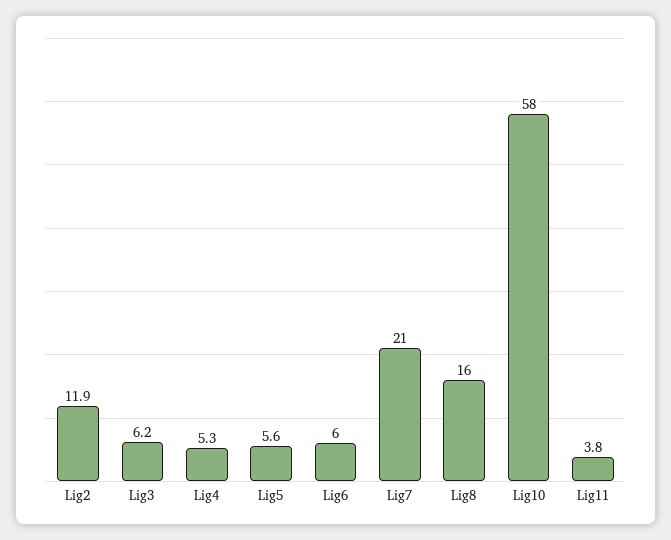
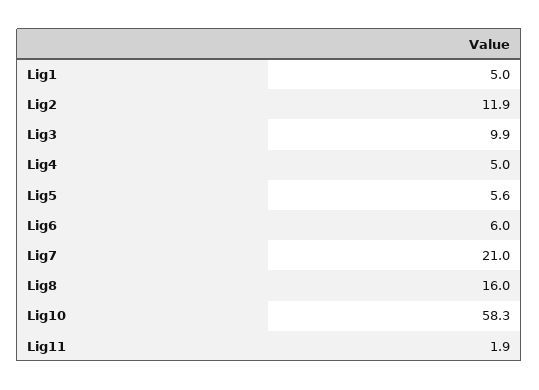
  {
    "Lig2": 11.9,
-   "Lig3": 6.2,
+   "Lig3": 9.9,
-   "Lig4": 5.3,
+   "Lig4": 5,
    "Lig5": 5.6,
    "Lig6": 6,
    "Lig7": 21,
    "Lig8": 16,
-   "Lig10": 58,
+   "Lig10": 58.3,
-   "Lig11": 3.8
+   "Lig11": 1.9,
+   "Lig1": 5
  }

